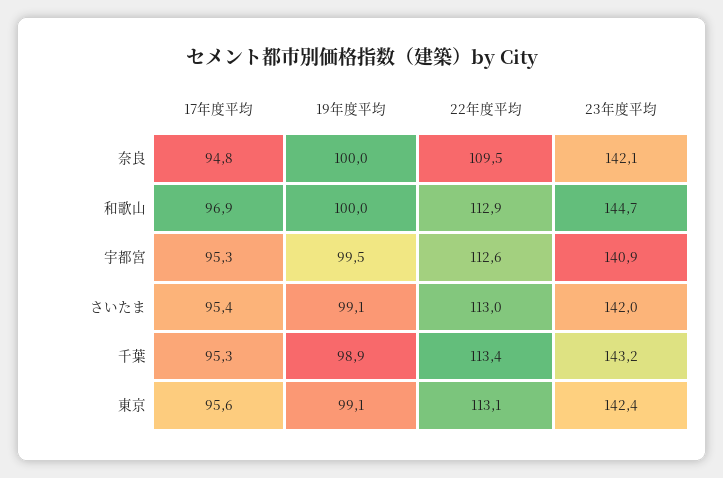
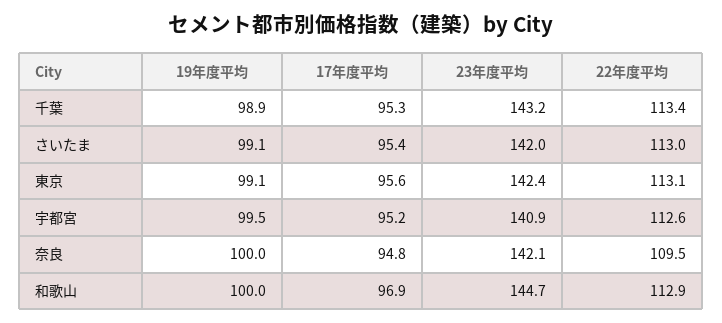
  {
    "17年度平均": {
      "奈良": 94.8,
      "和歌山": 96.9,
-     "宇都宮": 95.3,
+     "宇都宮": 95.2,
      "さいたま": 95.4,
      "千葉": 95.3,
      "東京": 95.6
    },
    "19年度平均": {
      "奈良": 100,
      "和歌山": 100,
      "宇都宮": 99.5,
      "さいたま": 99.1,
      "千葉": 98.9,
      "東京": 99.1
    },
    "22年度平均": {
      "奈良": 109.5,
      "和歌山": 112.9,
      "宇都宮": 112.6,
      "さいたま": 113,
      "千葉": 113.4,
      "東京": 113.1
    },
    "23年度平均": {
      "奈良": 142.1,
      "和歌山": 144.7,
      "宇都宮": 140.9,
      "さいたま": 142,
      "千葉": 143.2,
      "東京": 142.4
    }
  }

